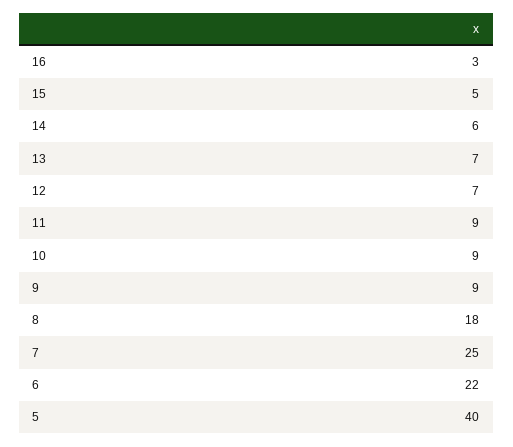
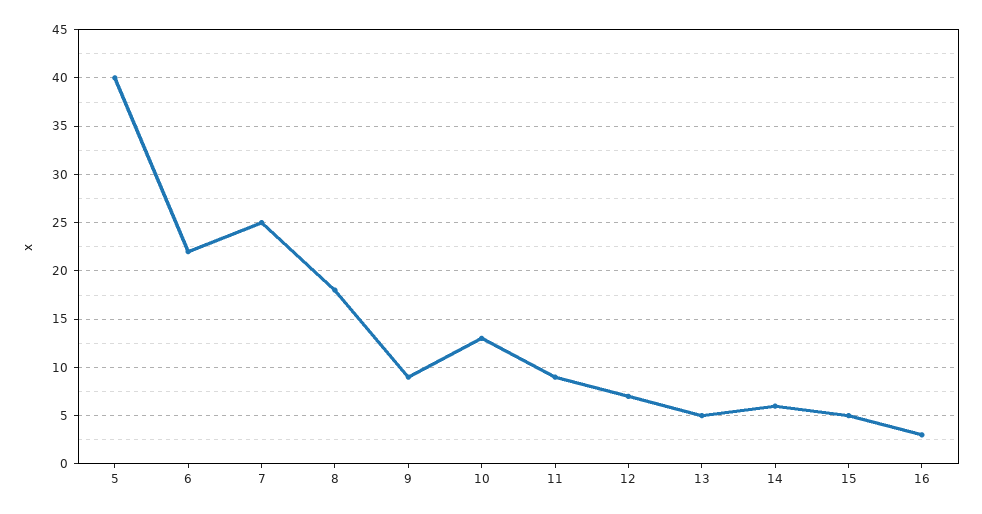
  {
    "16": 3,
    "15": 5,
    "14": 6,
-   "13": 7,
+   "13": 5,
    "12": 7,
    "11": 9,
-   "10": 9,
+   "10": 13,
    "9": 9,
    "8": 18,
    "7": 25,
    "6": 22,
    "5": 40
  }

